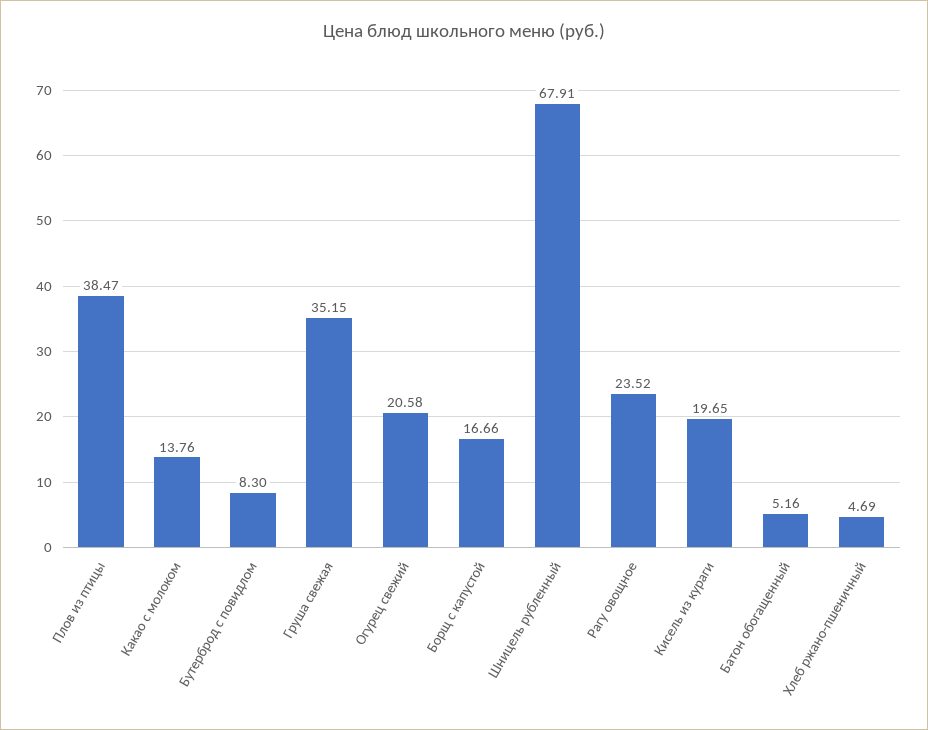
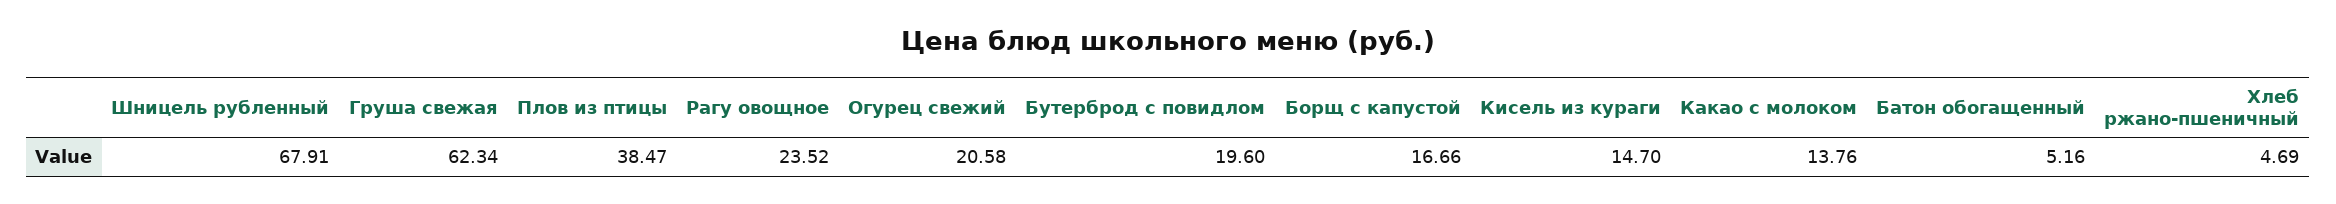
  {
    "Плов из птицы": 38.47,
    "Какао с молоком": 13.76,
-   "Бутерброд с повидлом": 8.3,
+   "Бутерброд с повидлом": 19.6,
-   "Груша свежая": 35.15,
+   "Груша свежая": 62.34,
    "Огурец свежий": 20.58,
    "Борщ с капустой": 16.66,
    "Шницель рубленный": 67.91,
    "Рагу овощное": 23.52,
-   "Кисель из кураги": 19.65,
+   "Кисель из кураги": 14.7,
    "Батон обогащенный": 5.16,
    "Хлеб ржано-пшеничный": 4.69
  }

